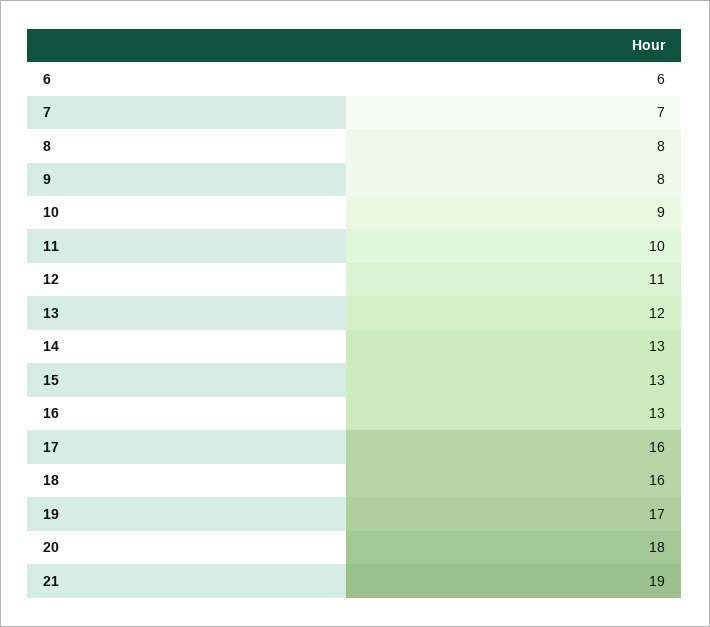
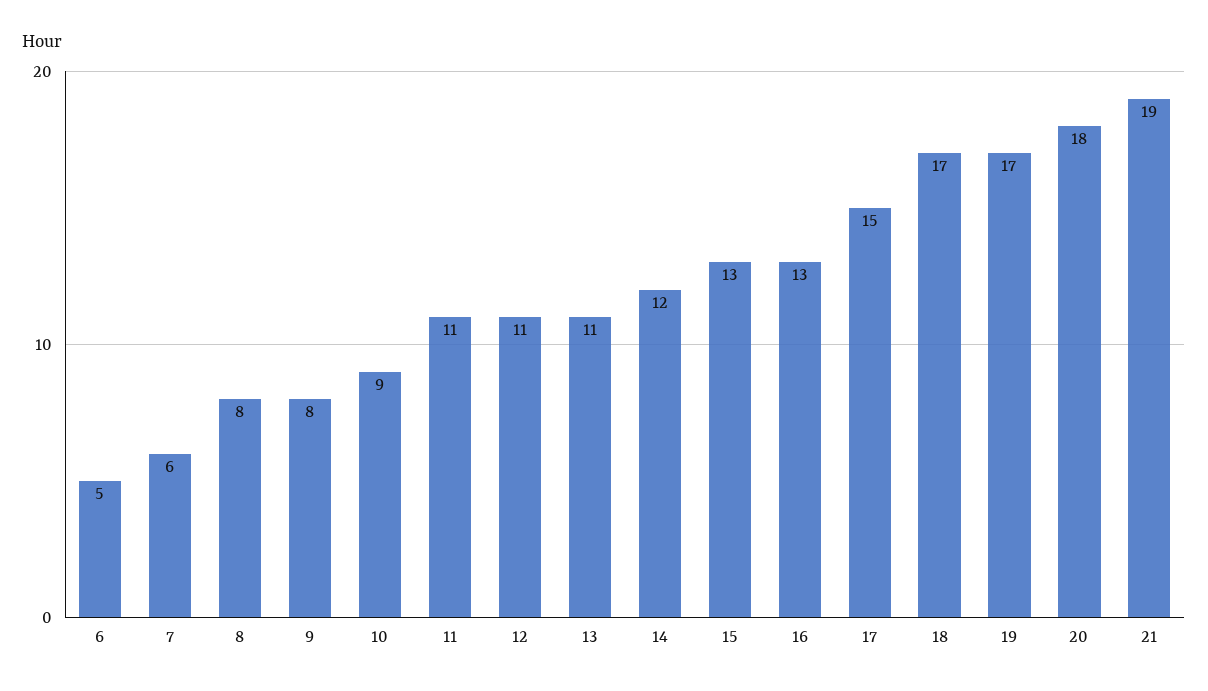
  {
-   "6": 6,
+   "6": 5,
-   "7": 7,
+   "7": 6,
    "8": 8,
    "9": 8,
    "10": 9,
-   "11": 10,
+   "11": 11,
    "12": 11,
-   "13": 12,
+   "13": 11,
-   "14": 13,
+   "14": 12,
    "15": 13,
    "16": 13,
-   "17": 16,
+   "17": 15,
-   "18": 16,
+   "18": 17,
    "19": 17,
    "20": 18,
    "21": 19
  }

